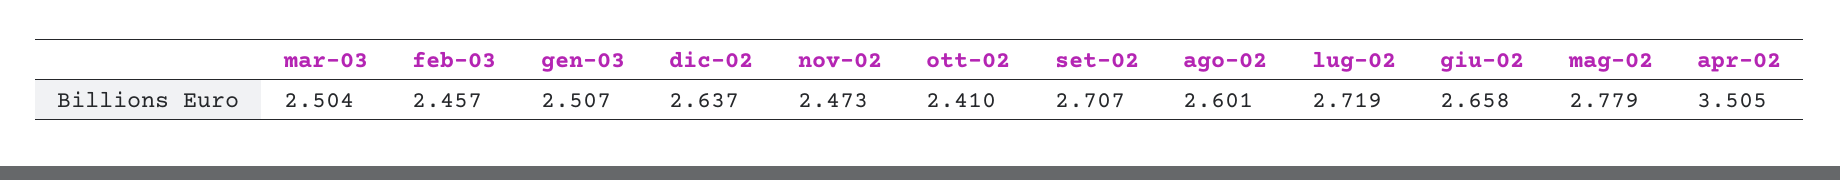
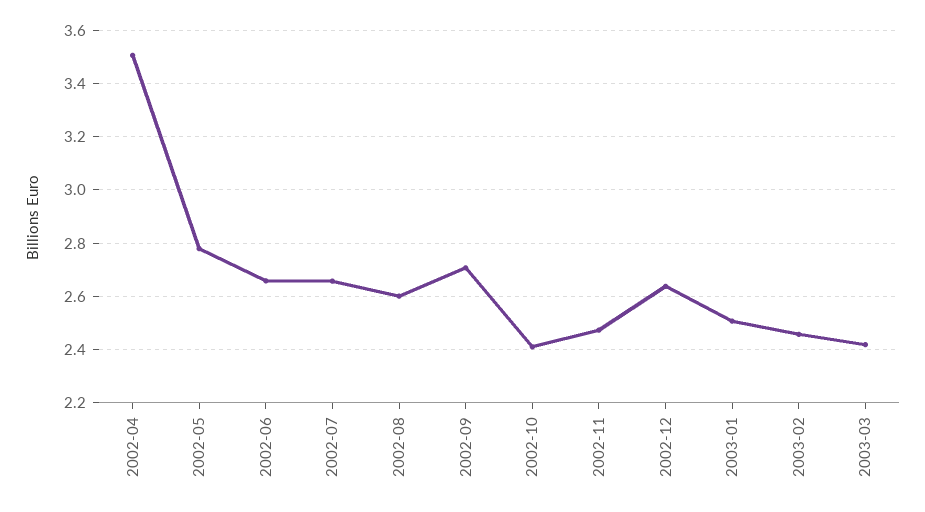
  {
-   "mar-03": 2.504,
+   "mar-03": 2.425,
    "feb-03": 2.457,
    "gen-03": 2.507,
    "dic-02": 2.637,
    "nov-02": 2.473,
    "ott-02": 2.41,
    "set-02": 2.707,
    "ago-02": 2.601,
-   "lug-02": 2.719,
+   "lug-02": 2.65,
    "giu-02": 2.658,
    "mag-02": 2.779,
    "apr-02": 3.505
  }

